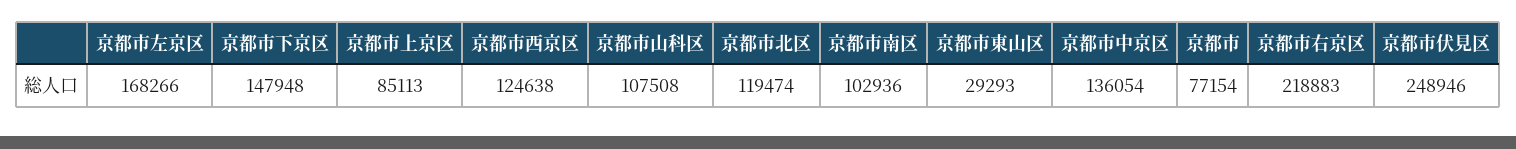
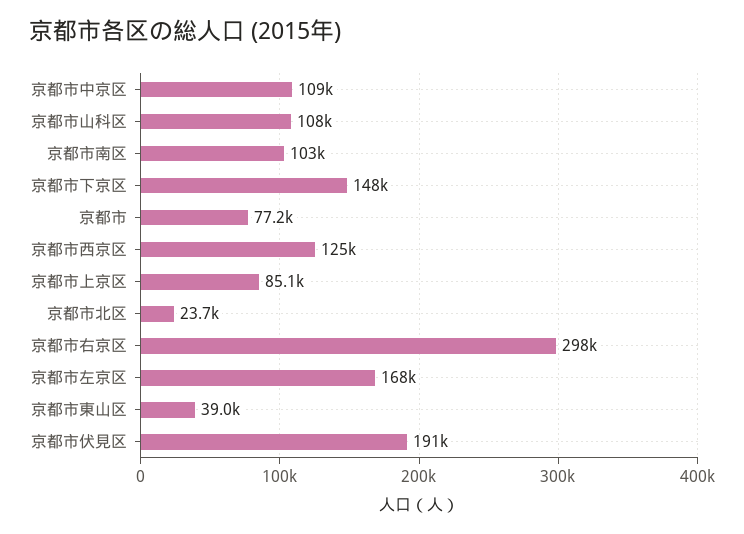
  {
    "京都市左京区": 168266,
    "京都市下京区": 147948,
    "京都市上京区": 85113,
    "京都市西京区": 124638,
    "京都市山科区": 107508,
-   "京都市北区": 119474,
+   "京都市北区": 23700,
    "京都市南区": 102936,
-   "京都市東山区": 29293,
+   "京都市東山区": 39000,
-   "京都市中京区": 136054,
+   "京都市中京区": 109000,
    "京都市": 77154,
-   "京都市右京区": 218883,
+   "京都市右京区": 298000,
-   "京都市伏見区": 248946
+   "京都市伏見区": 191000
  }

